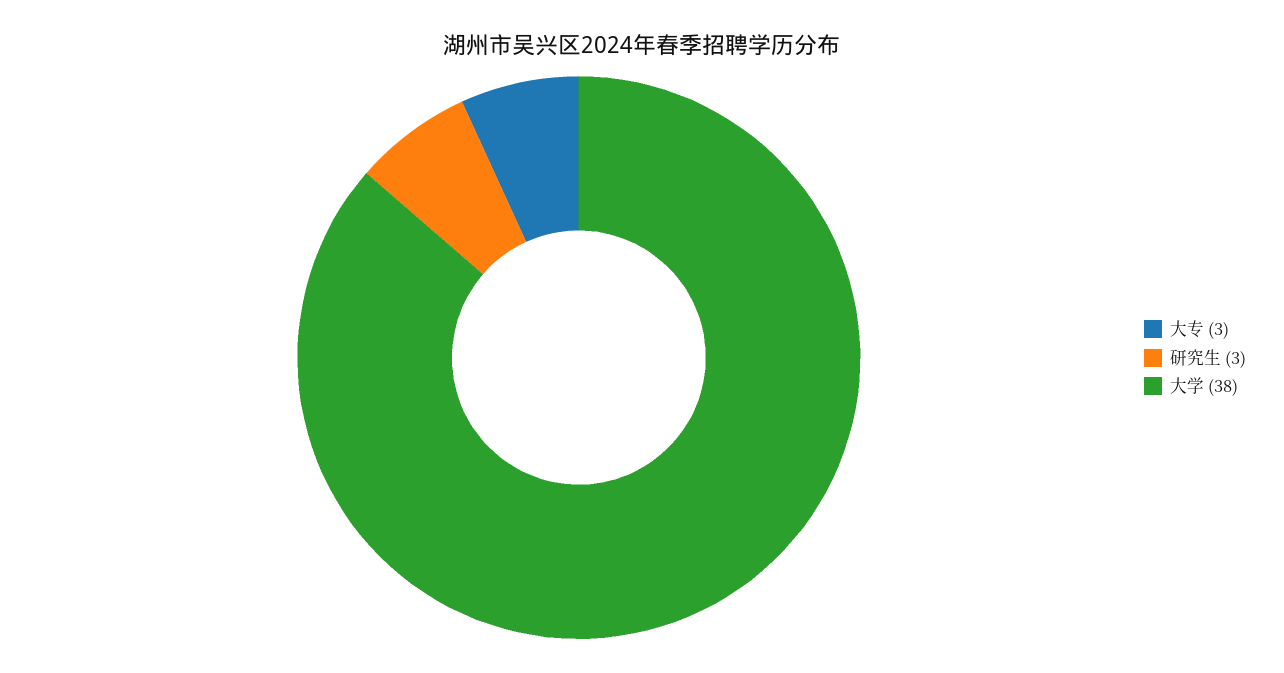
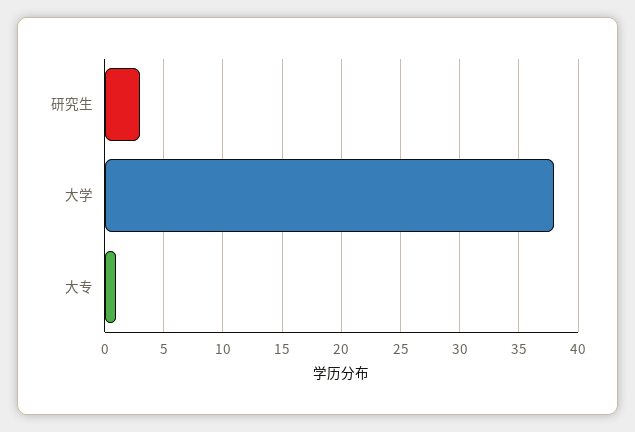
  {
-   "大专": 3,
+   "大专": 1,
    "研究生": 3,
    "大学": 38
  }

